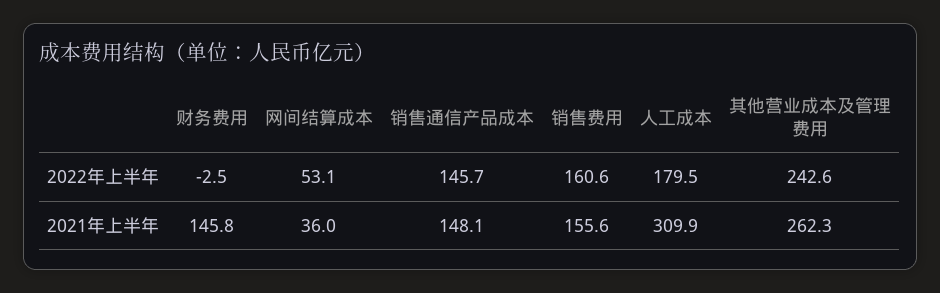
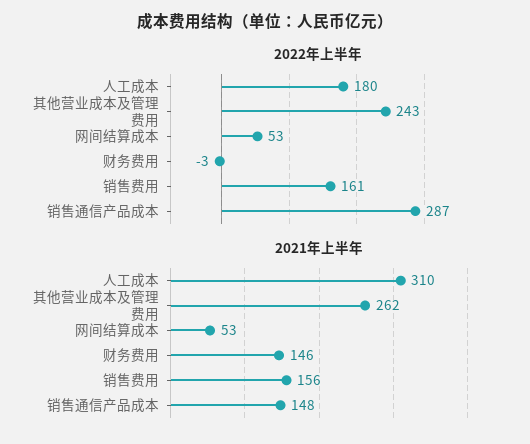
  {
    "2022年上半年": {
      "财务费用": -2.5,
      "网间结算成本": 53.1,
-     "销售通信产品成本": 145.7,
+     "销售通信产品成本": 287,
      "销售费用": 160.6,
      "人工成本": 179.5,
      "其他营业成本及管理费用": 242.6
    },
    "2021年上半年": {
      "财务费用": 145.8,
-     "网间结算成本": 36,
+     "网间结算成本": 53,
      "销售通信产品成本": 148.1,
      "销售费用": 155.6,
      "人工成本": 309.9,
      "其他营业成本及管理费用": 262.3
    }
  }

